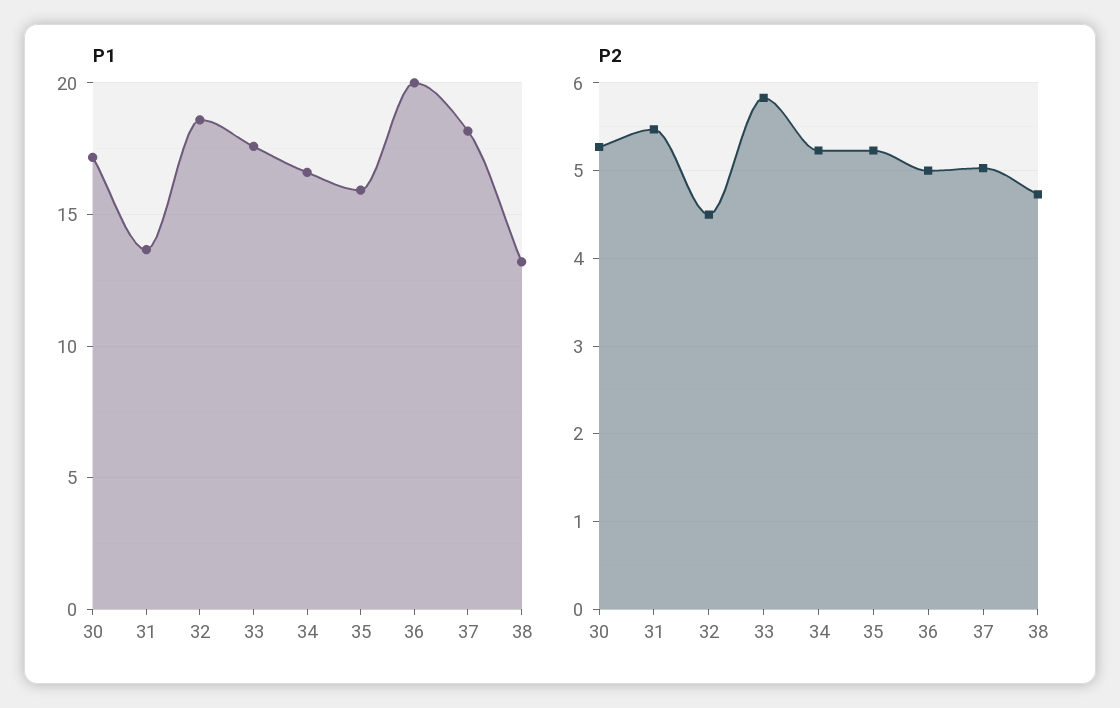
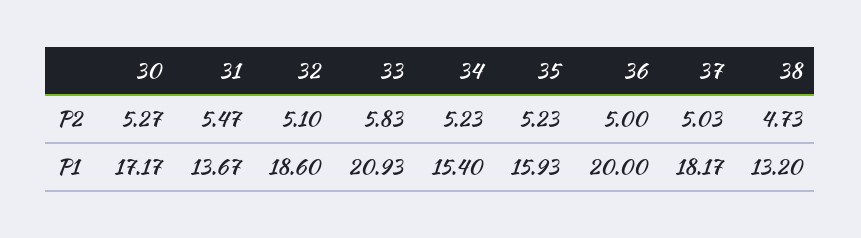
  {
    "P1": {
      "30": 17.17,
      "31": 13.67,
      "32": 18.6,
-     "33": 17.5,
+     "33": 20.93,
-     "34": 16.5,
+     "34": 15.4,
      "35": 15.93,
      "36": 20,
      "37": 18.17,
      "38": 13.2
    },
    "P2": {
      "30": 5.27,
      "31": 5.47,
-     "32": 4.5,
+     "32": 5.1,
      "33": 5.83,
      "34": 5.23,
      "35": 5.23,
      "36": 5,
      "37": 5.03,
      "38": 4.73
    }
  }

